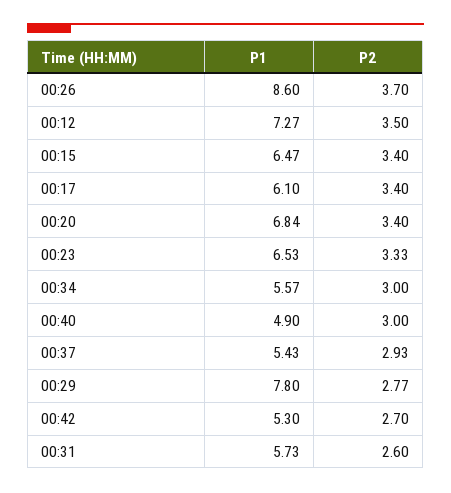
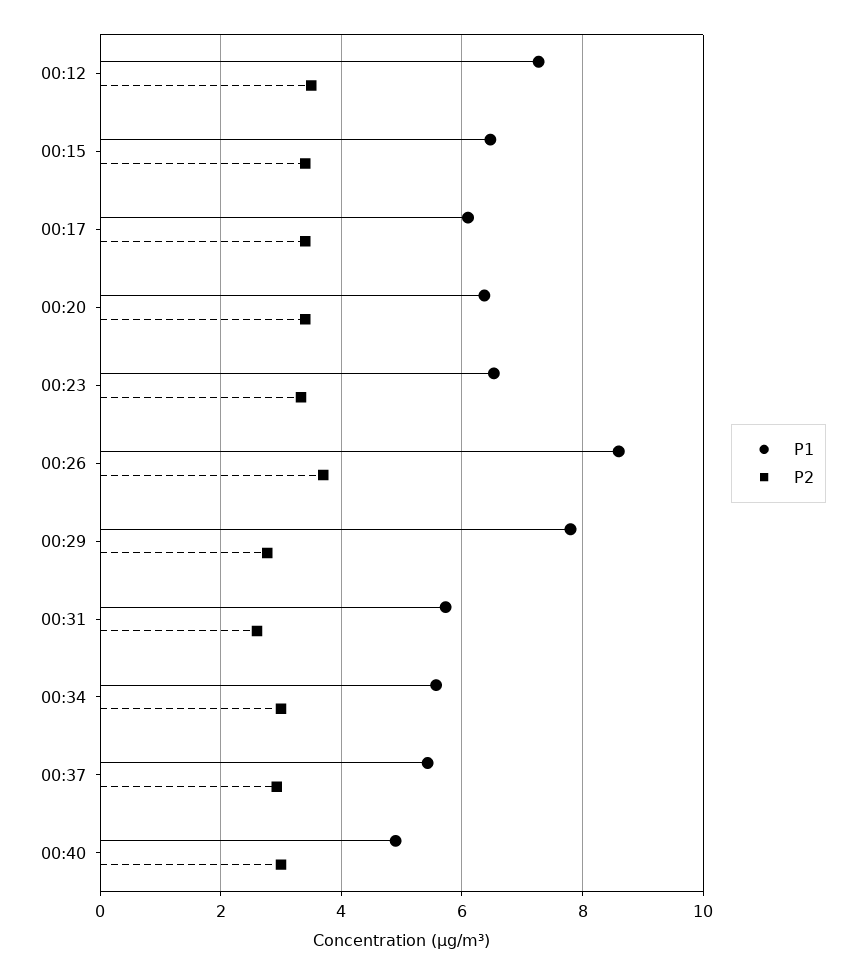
  {
    "P1": {
      "00:26": 8.6,
      "00:12": 7.27,
      "00:15": 6.47,
      "00:17": 6.1,
-     "00:20": 6.84,
+     "00:20": 6.4,
      "00:23": 6.53,
      "00:34": 5.57,
      "00:40": 4.9,
      "00:37": 5.43,
      "00:29": 7.8,
-     "00:42": 5.3,
      "00:31": 5.73
    },
    "P2": {
      "00:26": 3.7,
      "00:12": 3.5,
      "00:15": 3.4,
      "00:17": 3.4,
      "00:20": 3.4,
      "00:23": 3.33,
      "00:34": 3,
      "00:40": 3,
      "00:37": 2.93,
      "00:29": 2.77,
-     "00:42": 2.7,
      "00:31": 2.6
    }
  }

